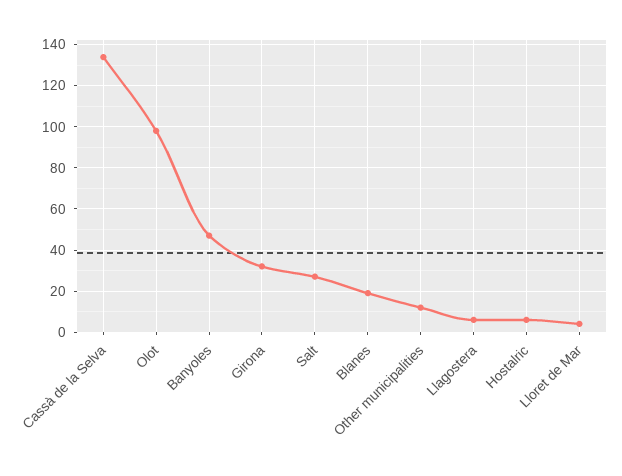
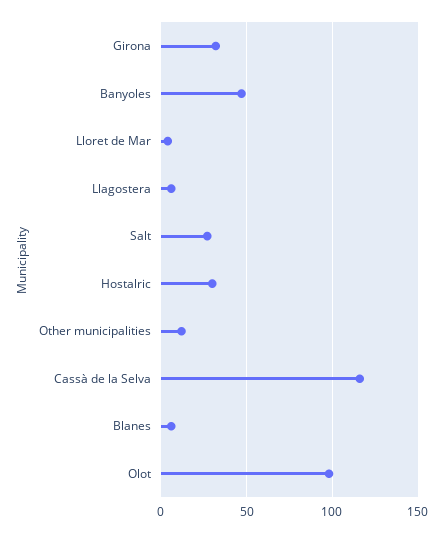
  {
-   "Cassà de la Selva": 135,
+   "Cassà de la Selva": 115,
    "Olot": 100,
    "Banyoles": 45,
    "Girona": 30,
    "Salt": 25,
-   "Blanes": 20,
+   "Blanes": 5,
    "Other municipalities": 10,
    "Llagostera": 5,
-   "Hostalric": 5,
+   "Hostalric": 30,
    "Lloret de Mar": 5
  }

